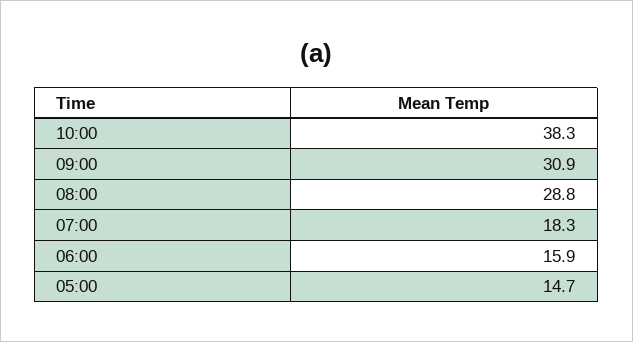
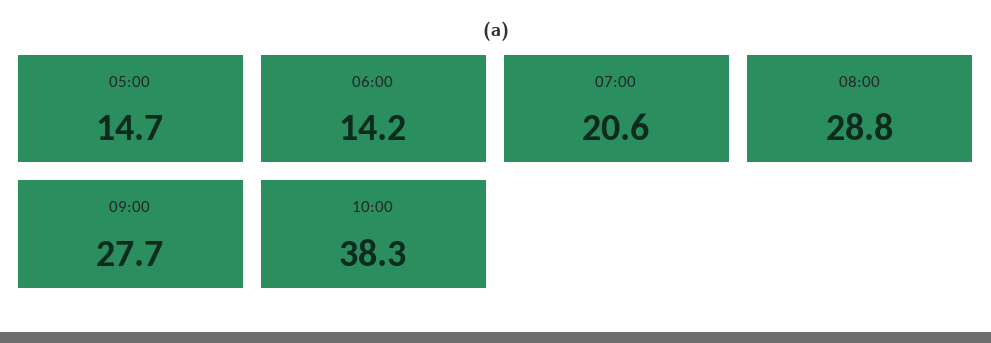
  {
    "10:00": 38.3,
-   "09:00": 30.9,
+   "09:00": 27.7,
    "08:00": 28.8,
-   "07:00": 18.3,
+   "07:00": 20.6,
-   "06:00": 15.9,
+   "06:00": 14.2,
    "05:00": 14.7
  }

